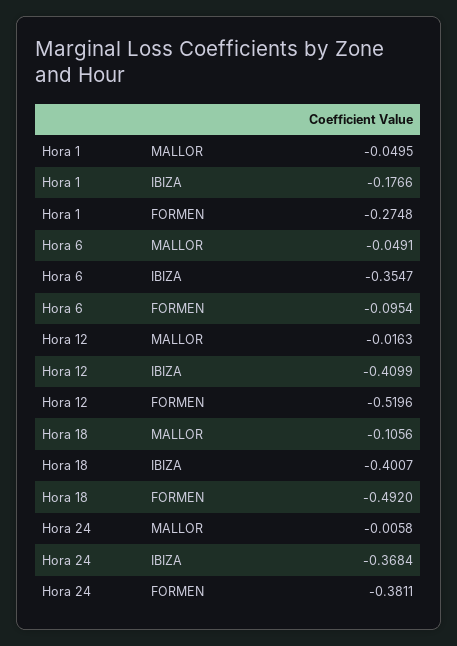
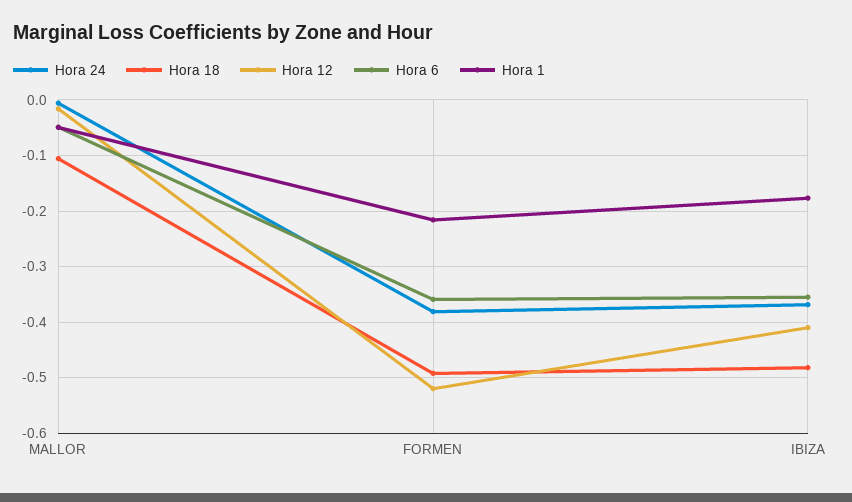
  {
    "Hora 1": {
      "MALLOR": -0.0495,
      "IBIZA": -0.1766,
-     "FORMEN": -0.2748
+     "FORMEN": -0.22
    },
    "Hora 6": {
      "MALLOR": -0.0491,
      "IBIZA": -0.3547,
-     "FORMEN": -0.0954
+     "FORMEN": -0.36
    },
    "Hora 12": {
      "MALLOR": -0.0163,
      "IBIZA": -0.4099,
      "FORMEN": -0.5196
    },
    "Hora 18": {
      "MALLOR": -0.1056,
-     "IBIZA": -0.4007,
+     "IBIZA": -0.48,
      "FORMEN": -0.492
    },
    "Hora 24": {
      "MALLOR": -0.0058,
      "IBIZA": -0.3684,
      "FORMEN": -0.3811
    }
  }

